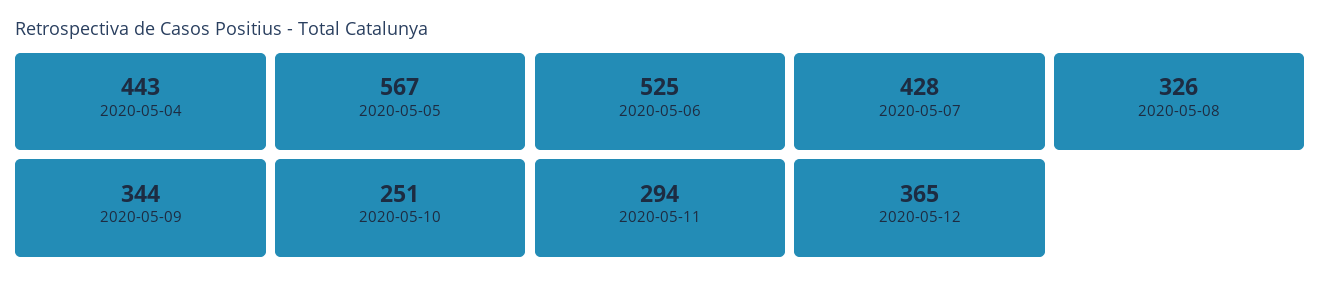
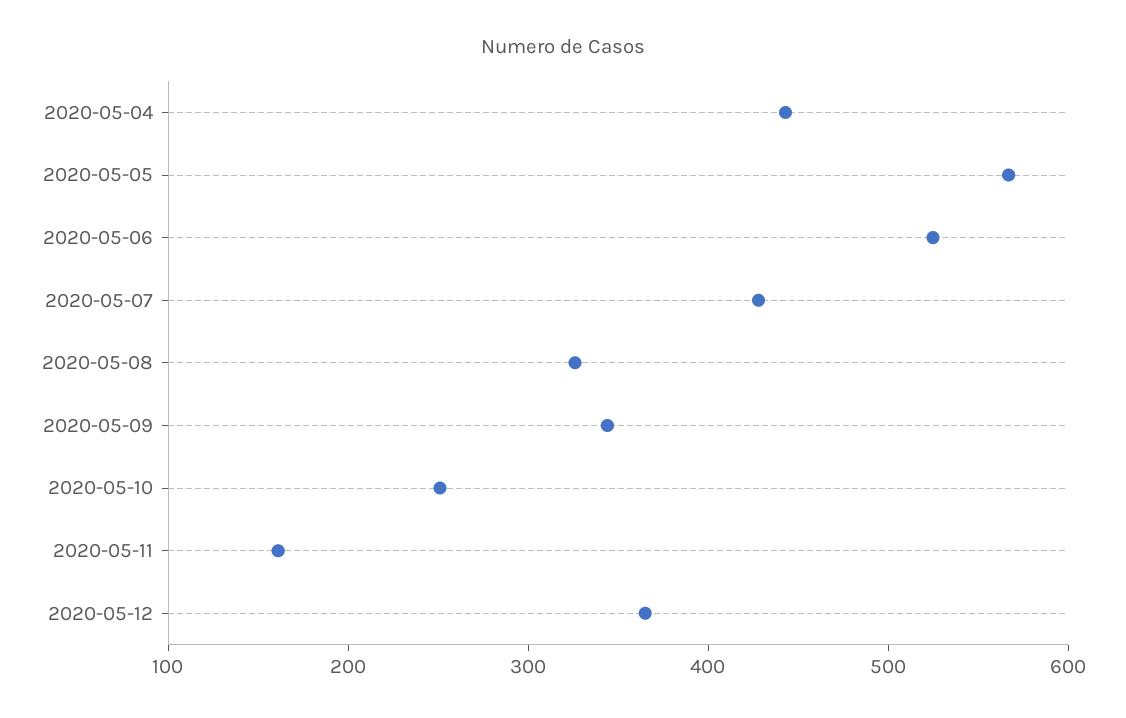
  {
    "2020-05-04": 443,
    "2020-05-05": 567,
    "2020-05-06": 525,
    "2020-05-07": 428,
    "2020-05-08": 326,
    "2020-05-09": 344,
    "2020-05-10": 251,
-   "2020-05-11": 294,
+   "2020-05-11": 160,
    "2020-05-12": 365
  }

